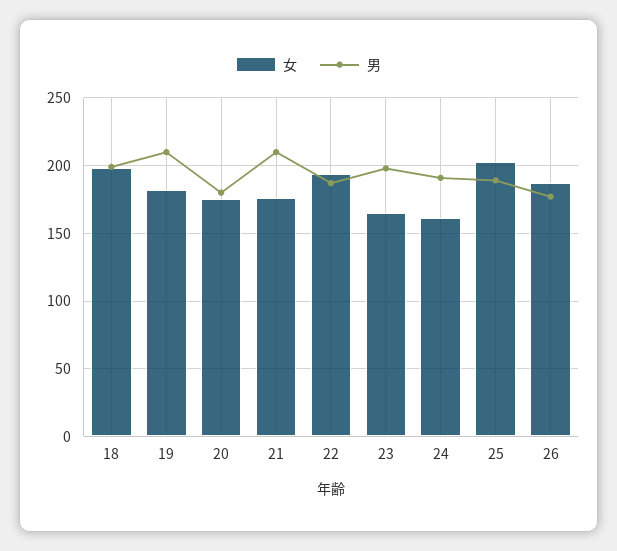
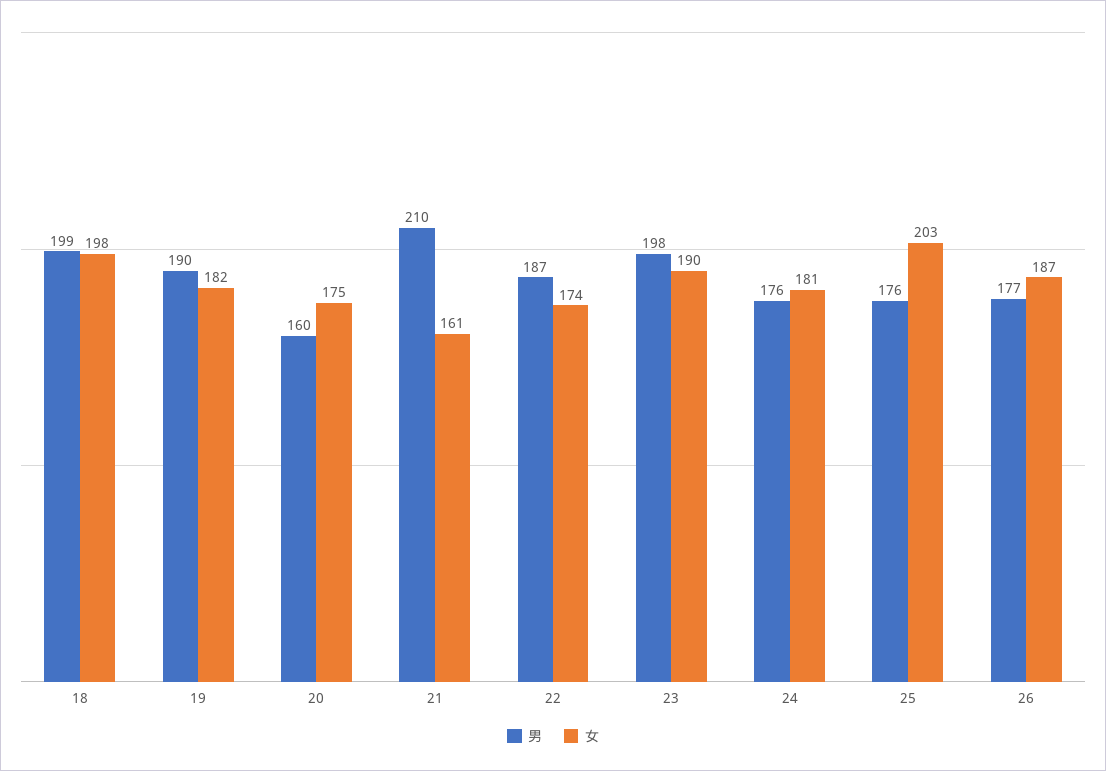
  {
    "女": {
      "18": 198,
      "19": 182,
      "20": 175,
-     "21": 175,
+     "21": 161,
-     "22": 195,
+     "22": 174,
-     "23": 165,
+     "23": 190,
-     "24": 160,
+     "24": 181,
      "25": 203,
      "26": 187
    },
    "男": {
      "18": 199,
-     "19": 210,
+     "19": 190,
-     "20": 180,
+     "20": 160,
      "21": 210,
      "22": 187,
      "23": 198,
-     "24": 190,
+     "24": 176,
-     "25": 190,
+     "25": 176,
      "26": 177
    }
  }

